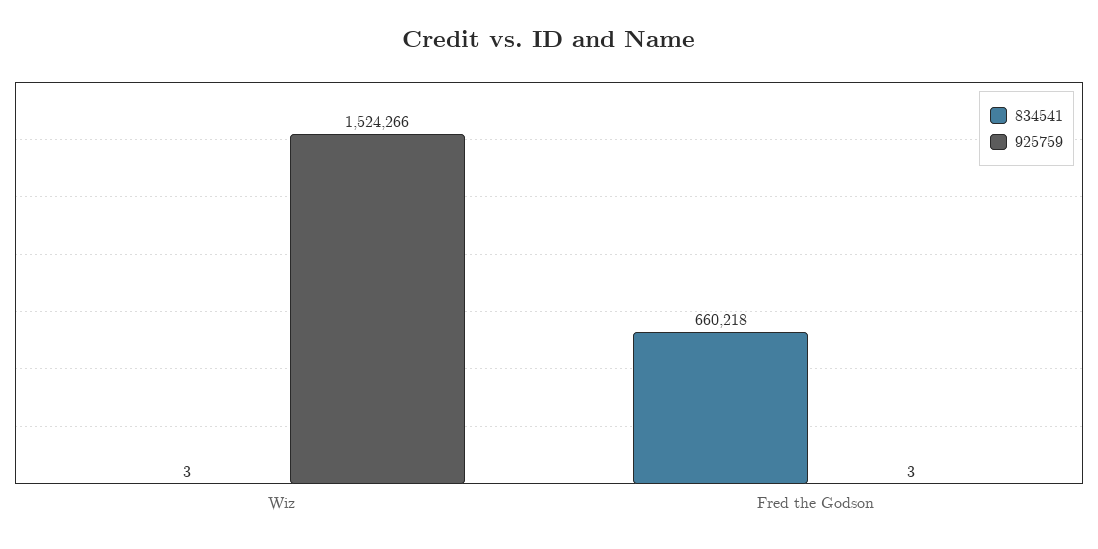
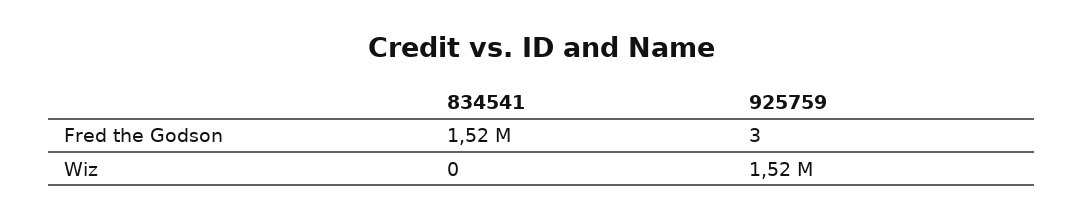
  {
    "834541": {
-     "Wiz": 3,
+     "Wiz": 0,
-     "Fred the Godson": 660218
+     "Fred the Godson": 1520000
    },
    "925759": {
      "Wiz": 1524266,
      "Fred the Godson": 3
    }
  }

